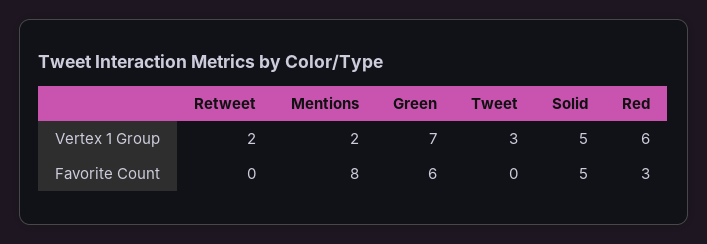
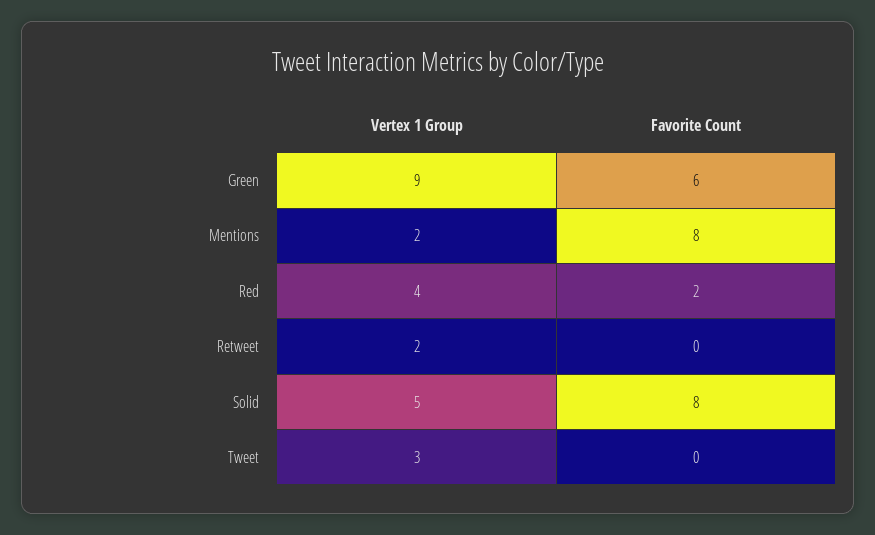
  {
    "Retweet": {
      "Vertex 1 Group": 2,
      "Favorite Count": 0
    },
    "Mentions": {
      "Vertex 1 Group": 2,
      "Favorite Count": 8
    },
    "Green": {
-     "Vertex 1 Group": 7,
+     "Vertex 1 Group": 9,
      "Favorite Count": 6
    },
    "Tweet": {
      "Vertex 1 Group": 3,
      "Favorite Count": 0
    },
    "Solid": {
      "Vertex 1 Group": 5,
-     "Favorite Count": 5
+     "Favorite Count": 8
    },
    "Red": {
-     "Vertex 1 Group": 6,
+     "Vertex 1 Group": 4,
-     "Favorite Count": 3
+     "Favorite Count": 2
    }
  }

